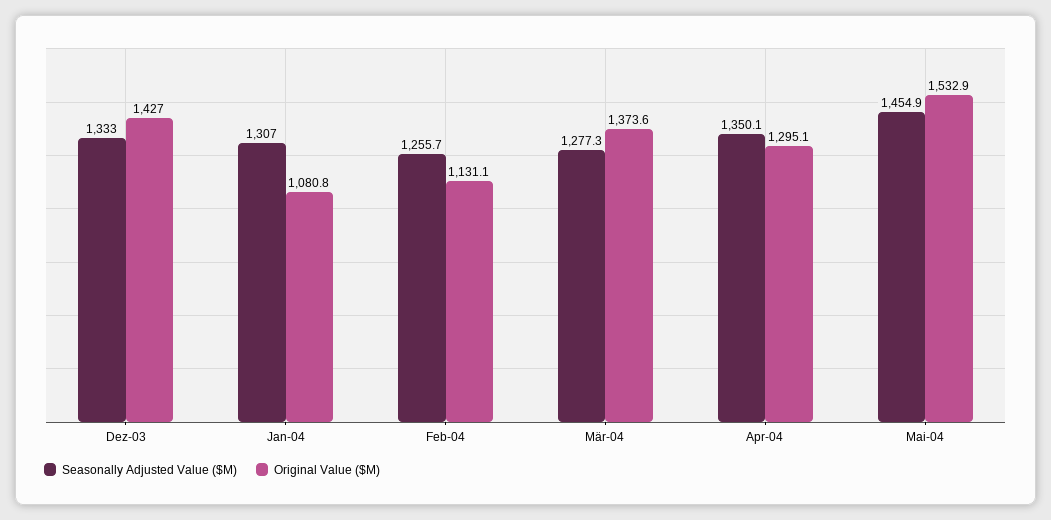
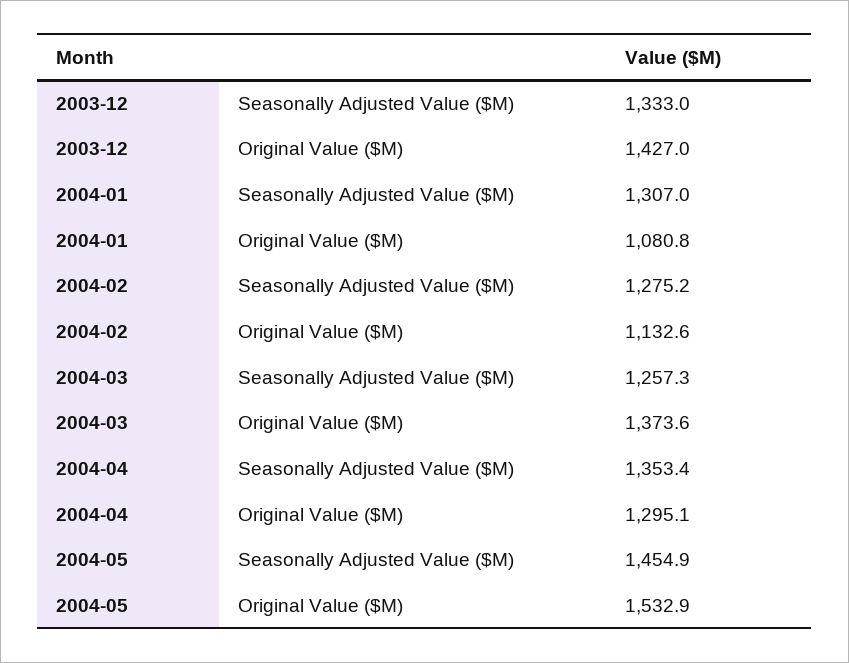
  {
    "Seasonally Adjusted Value ($M)": {
      "Dez-03": 1333,
      "Jan-04": 1307,
-     "Feb-04": 1255.7,
+     "Feb-04": 1275.2,
-     "Mär-04": 1277.3,
+     "Mär-04": 1257.3,
-     "Apr-04": 1350.1,
+     "Apr-04": 1353.4,
      "Mai-04": 1454.9
    },
    "Original Value ($M)": {
      "Dez-03": 1427,
      "Jan-04": 1080.8,
-     "Feb-04": 1131.1,
+     "Feb-04": 1132.6,
      "Mär-04": 1373.6,
      "Apr-04": 1295.1,
      "Mai-04": 1532.9
    }
  }

